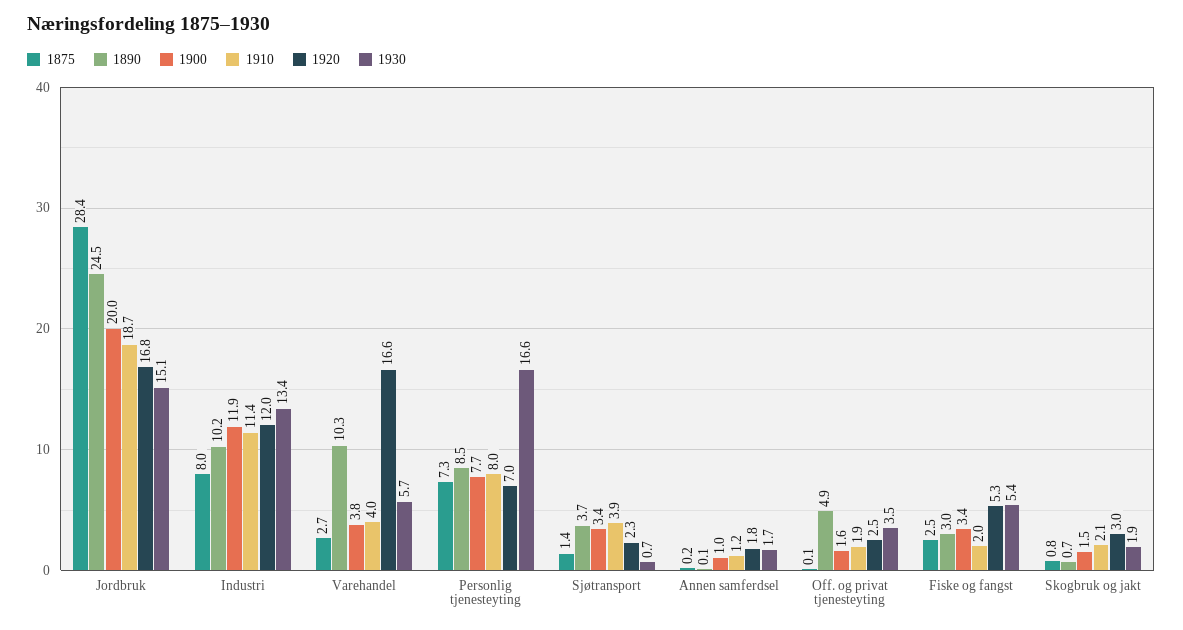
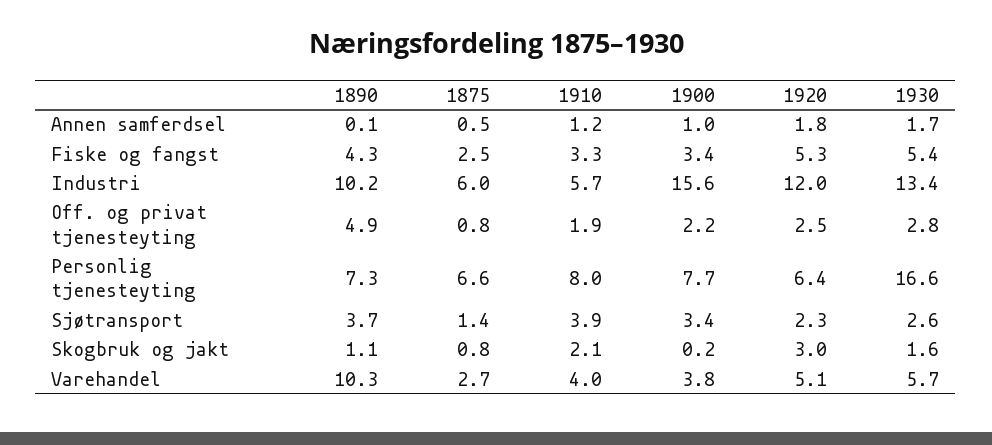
  {
    "1875": {
-     "Jordbruk": 28.4,
-     "Industri": 8,
+     "Industri": 6,
      "Varehandel": 2.7,
-     "Personlig tjenesteyting": 7.3,
+     "Personlig tjenesteyting": 6.6,
      "Sjøtransport": 1.4,
-     "Annen samferdsel": 0.2,
+     "Annen samferdsel": 0.5,
-     "Off. og privat tjenesteyting": 0.1,
+     "Off. og privat tjenesteyting": 0.8,
      "Fiske og fangst": 2.5,
      "Skogbruk og jakt": 0.8
    },
    "1890": {
-     "Jordbruk": 24.5,
      "Industri": 10.2,
      "Varehandel": 10.3,
-     "Personlig tjenesteyting": 8.5,
+     "Personlig tjenesteyting": 7.3,
      "Sjøtransport": 3.7,
      "Annen samferdsel": 0.1,
      "Off. og privat tjenesteyting": 4.9,
-     "Fiske og fangst": 3,
+     "Fiske og fangst": 4.3,
-     "Skogbruk og jakt": 0.7
+     "Skogbruk og jakt": 1.1
    },
    "1900": {
-     "Jordbruk": 20,
-     "Industri": 11.9,
+     "Industri": 15.6,
      "Varehandel": 3.8,
      "Personlig tjenesteyting": 7.7,
      "Sjøtransport": 3.4,
      "Annen samferdsel": 1,
-     "Off. og privat tjenesteyting": 1.6,
+     "Off. og privat tjenesteyting": 2.2,
      "Fiske og fangst": 3.4,
-     "Skogbruk og jakt": 1.5
+     "Skogbruk og jakt": 0.2
    },
    "1910": {
-     "Jordbruk": 18.7,
-     "Industri": 11.4,
+     "Industri": 5.7,
      "Varehandel": 4,
      "Personlig tjenesteyting": 8,
      "Sjøtransport": 3.9,
      "Annen samferdsel": 1.2,
      "Off. og privat tjenesteyting": 1.9,
-     "Fiske og fangst": 2,
+     "Fiske og fangst": 3.3,
      "Skogbruk og jakt": 2.1
    },
    "1920": {
-     "Jordbruk": 16.8,
      "Industri": 12,
-     "Varehandel": 16.6,
+     "Varehandel": 5.1,
-     "Personlig tjenesteyting": 7,
+     "Personlig tjenesteyting": 6.4,
      "Sjøtransport": 2.3,
      "Annen samferdsel": 1.8,
      "Off. og privat tjenesteyting": 2.5,
      "Fiske og fangst": 5.3,
      "Skogbruk og jakt": 3
    },
    "1930": {
-     "Jordbruk": 15.1,
      "Industri": 13.4,
      "Varehandel": 5.7,
      "Personlig tjenesteyting": 16.6,
-     "Sjøtransport": 0.7,
+     "Sjøtransport": 2.6,
      "Annen samferdsel": 1.7,
-     "Off. og privat tjenesteyting": 3.5,
+     "Off. og privat tjenesteyting": 2.8,
      "Fiske og fangst": 5.4,
-     "Skogbruk og jakt": 1.9
+     "Skogbruk og jakt": 1.6
    }
  }

